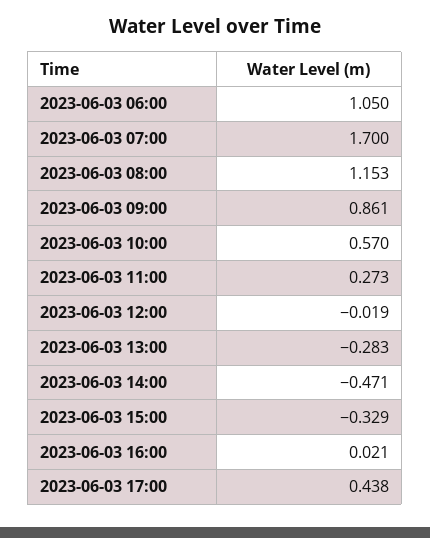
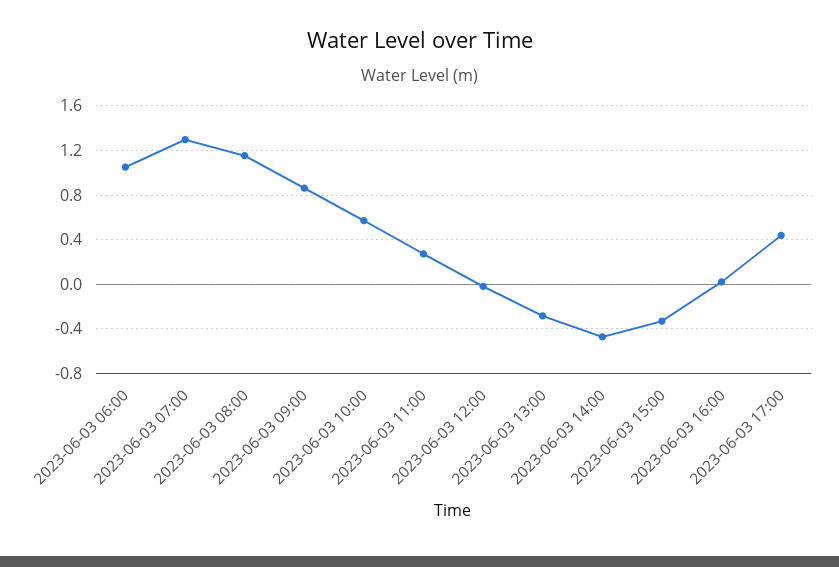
  {
    "2023-06-03 06:00": 1.05,
-   "2023-06-03 07:00": 1.7,
+   "2023-06-03 07:00": 1.3,
    "2023-06-03 08:00": 1.153,
    "2023-06-03 09:00": 0.861,
    "2023-06-03 10:00": 0.57,
    "2023-06-03 11:00": 0.273,
    "2023-06-03 12:00": -0.019,
    "2023-06-03 13:00": -0.283,
    "2023-06-03 14:00": -0.471,
    "2023-06-03 15:00": -0.329,
    "2023-06-03 16:00": 0.021,
    "2023-06-03 17:00": 0.438
  }

